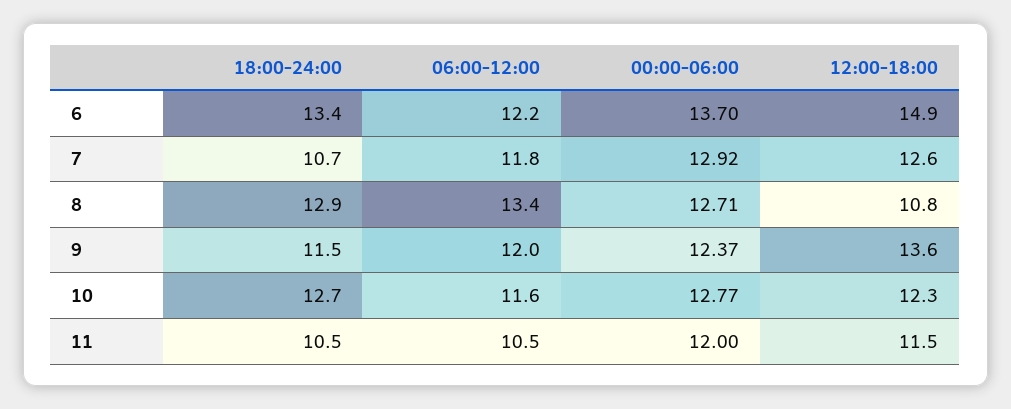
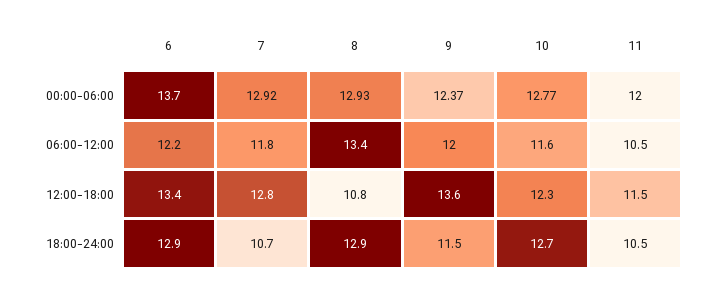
  {
    "18:00-24:00": {
-     "6": 13.4,
+     "6": 12.9,
      "7": 10.7,
      "8": 12.9,
      "9": 11.5,
      "10": 12.7,
      "11": 10.5
    },
    "06:00-12:00": {
      "6": 12.2,
      "7": 11.8,
      "8": 13.4,
      "9": 12,
      "10": 11.6,
      "11": 10.5
    },
    "00:00-06:00": {
      "6": 13.7,
      "7": 12.92,
-     "8": 12.71,
+     "8": 12.93,
      "9": 12.37,
      "10": 12.77,
      "11": 12
    },
    "12:00-18:00": {
-     "6": 14.9,
+     "6": 13.4,
-     "7": 12.6,
+     "7": 12.8,
      "8": 10.8,
      "9": 13.6,
      "10": 12.3,
      "11": 11.5
    }
  }

